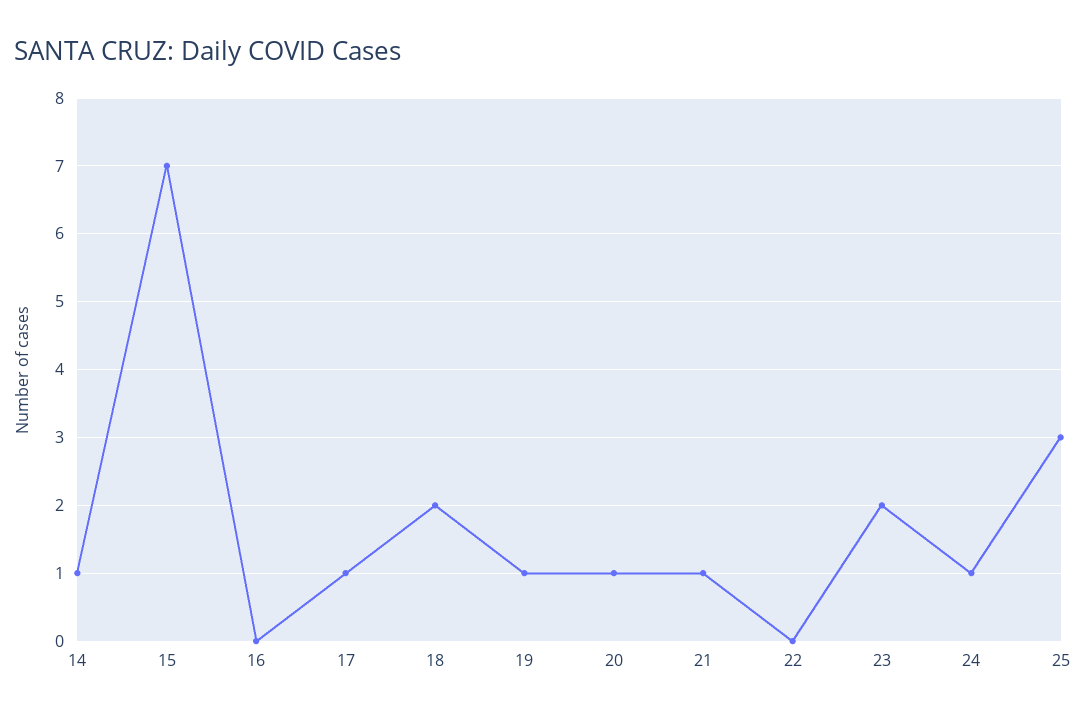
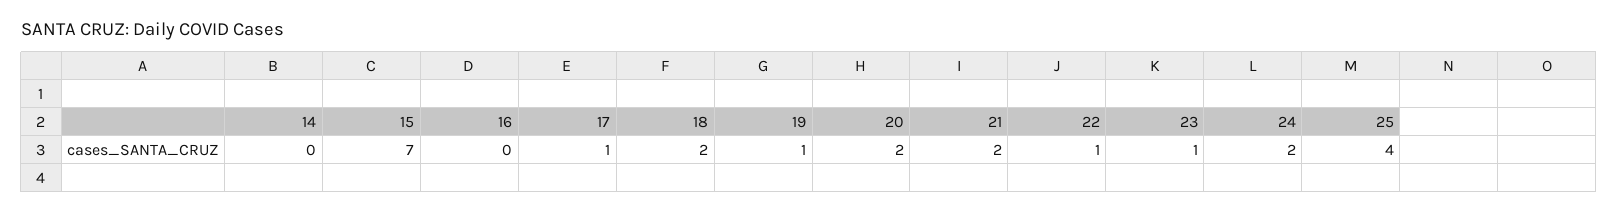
  {
-   "14": 1,
+   "14": 0,
    "15": 7,
    "16": 0,
    "17": 1,
    "18": 2,
    "19": 1,
-   "20": 1,
+   "20": 2,
-   "21": 1,
+   "21": 2,
-   "22": 0,
+   "22": 1,
-   "23": 2,
+   "23": 1,
-   "24": 1,
+   "24": 2,
-   "25": 3
+   "25": 4
  }

